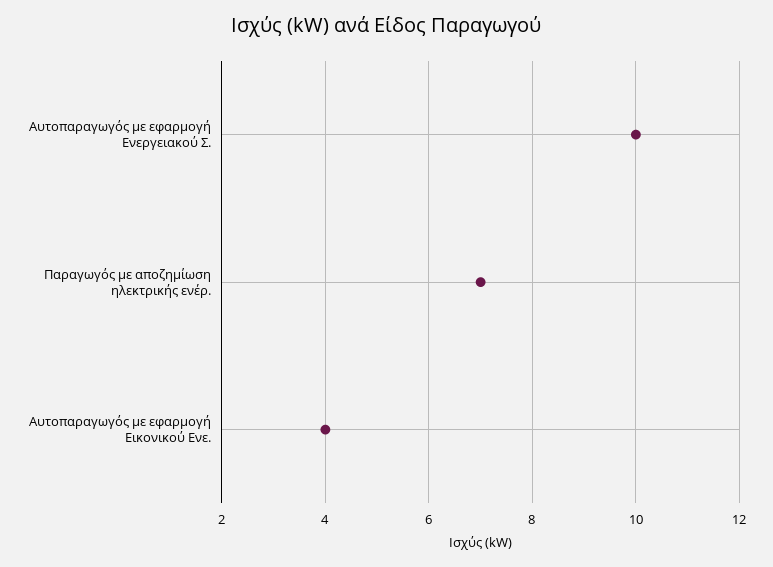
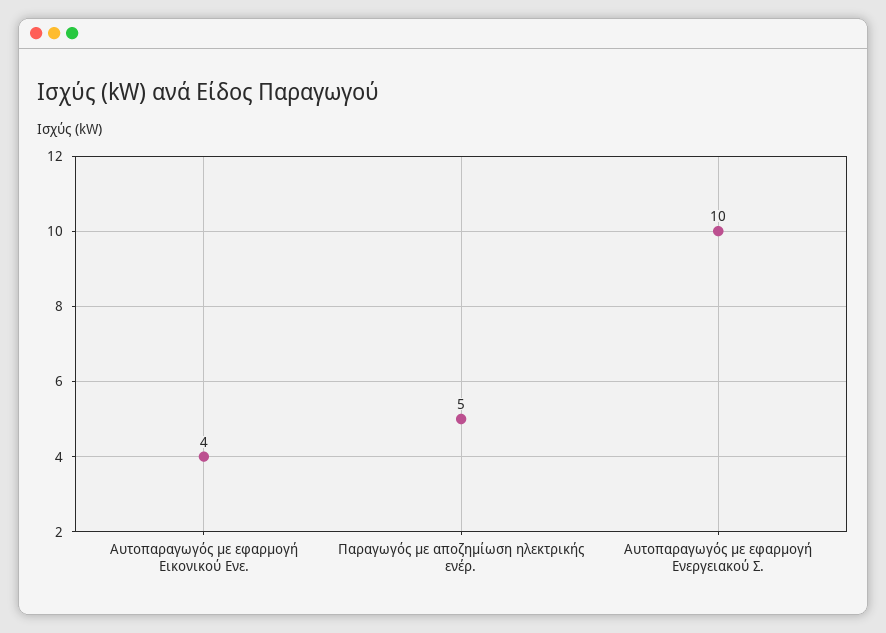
  {
    "Αυτοπαραγωγός με εφαρμογή Ενεργειακού Σ.": 10,
-   "Παραγωγός με αποζημίωση ηλεκτρικής ενέρ.": 7,
+   "Παραγωγός με αποζημίωση ηλεκτρικής ενέρ.": 5,
    "Αυτοπαραγωγός με εφαρμογή Εικονικού Ενε.": 4
  }

